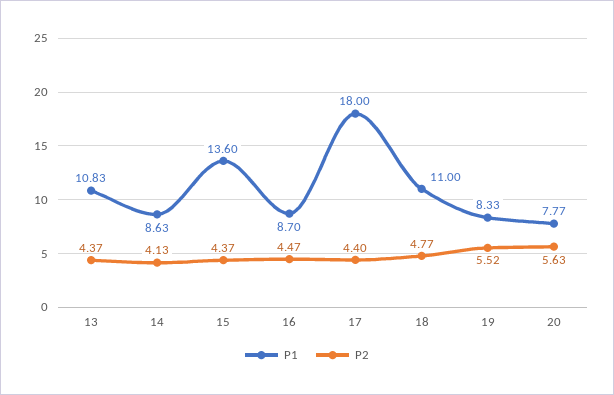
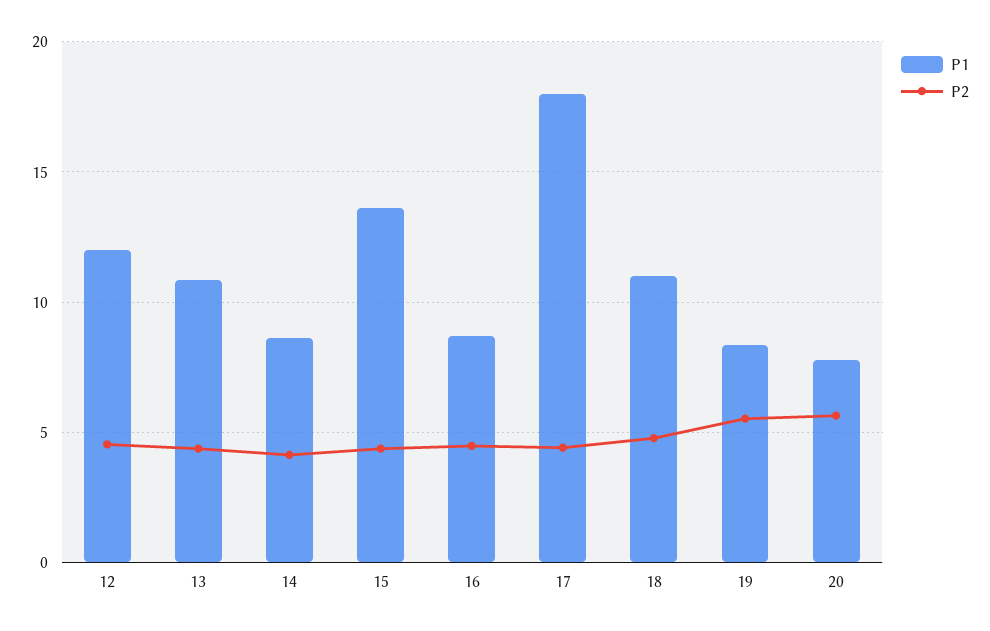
  {
    "P1": {
      "13": 10.83,
      "14": 8.63,
      "15": 13.6,
      "16": 8.7,
      "17": 18,
      "18": 11,
      "19": 8.33,
-     "20": 7.77
+     "20": 7.77,
+     "12": 12
    },
    "P2": {
      "13": 4.37,
      "14": 4.13,
      "15": 4.37,
      "16": 4.47,
      "17": 4.4,
      "18": 4.77,
      "19": 5.52,
-     "20": 5.63
+     "20": 5.63,
+     "12": 4.5
    }
  }

